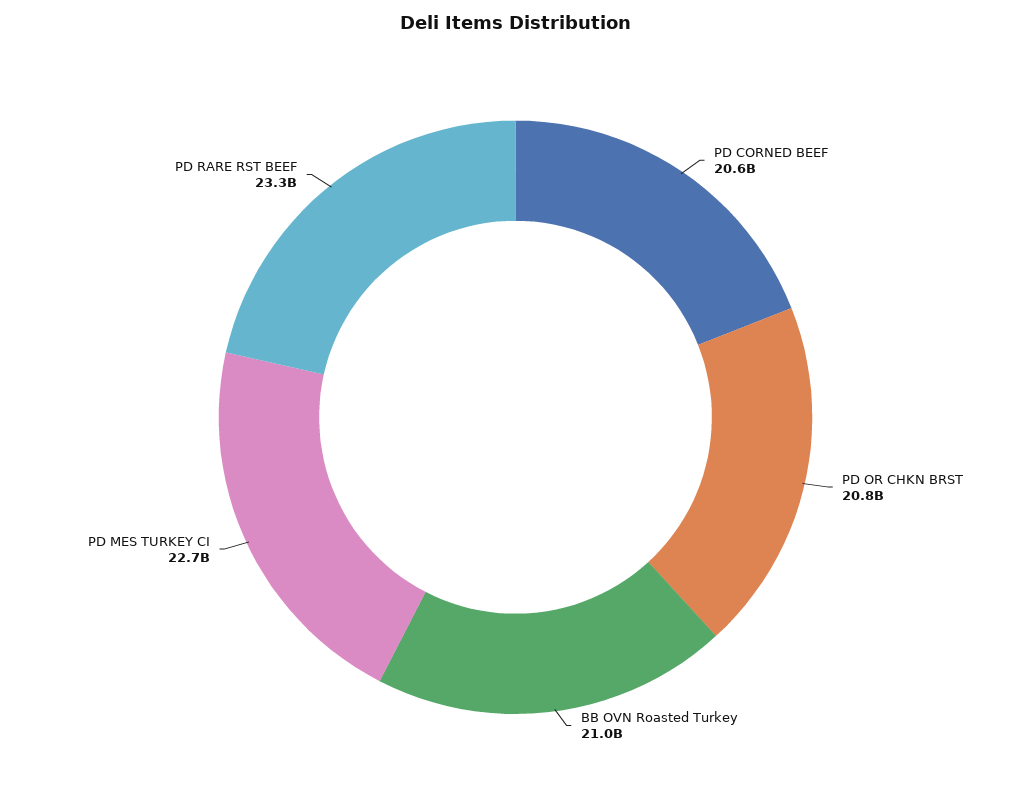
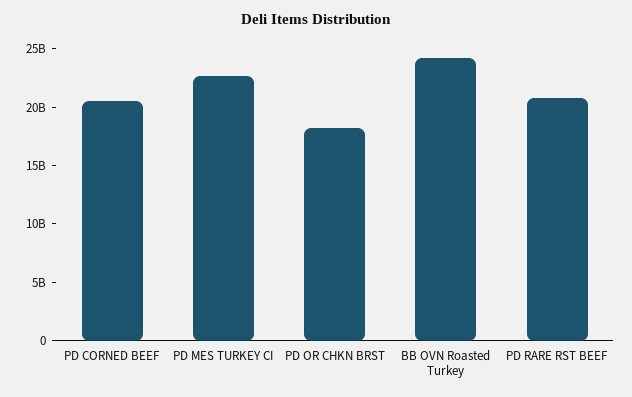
  {
    "PD CORNED BEEF": 20600000000,
-   "PD OR CHKN BRST": 20800000000,
+   "PD OR CHKN BRST": 18000000000,
-   "BB OVN Roasted Turkey": 21000000000,
+   "BB OVN Roasted Turkey": 24000000000,
    "PD MES TURKEY CI": 22700000000,
-   "PD RARE RST BEEF": 23300000000
+   "PD RARE RST BEEF": 21000000000
  }

